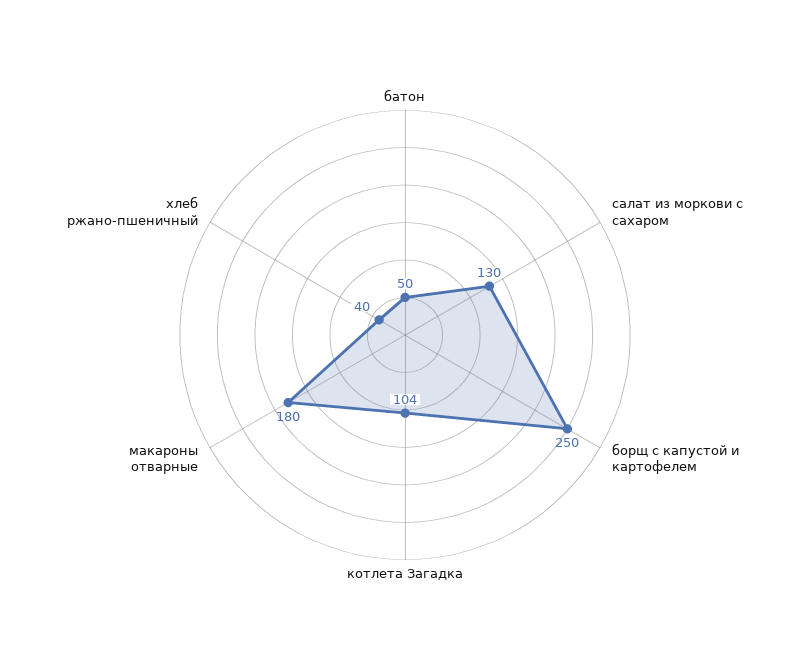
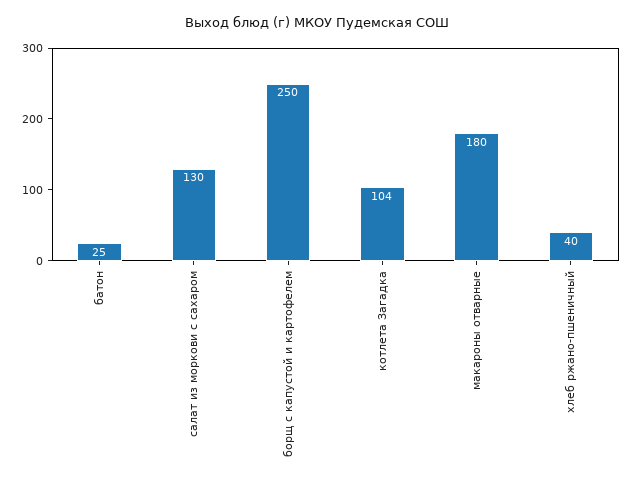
  {
-   "батон": 50,
+   "батон": 25,
    "салат из моркови с сахаром": 130,
    "борщ с капустой и картофелем": 250,
    "котлета Загадка": 104,
    "макароны отварные": 180,
    "хлеб ржано-пшеничный": 40
  }

